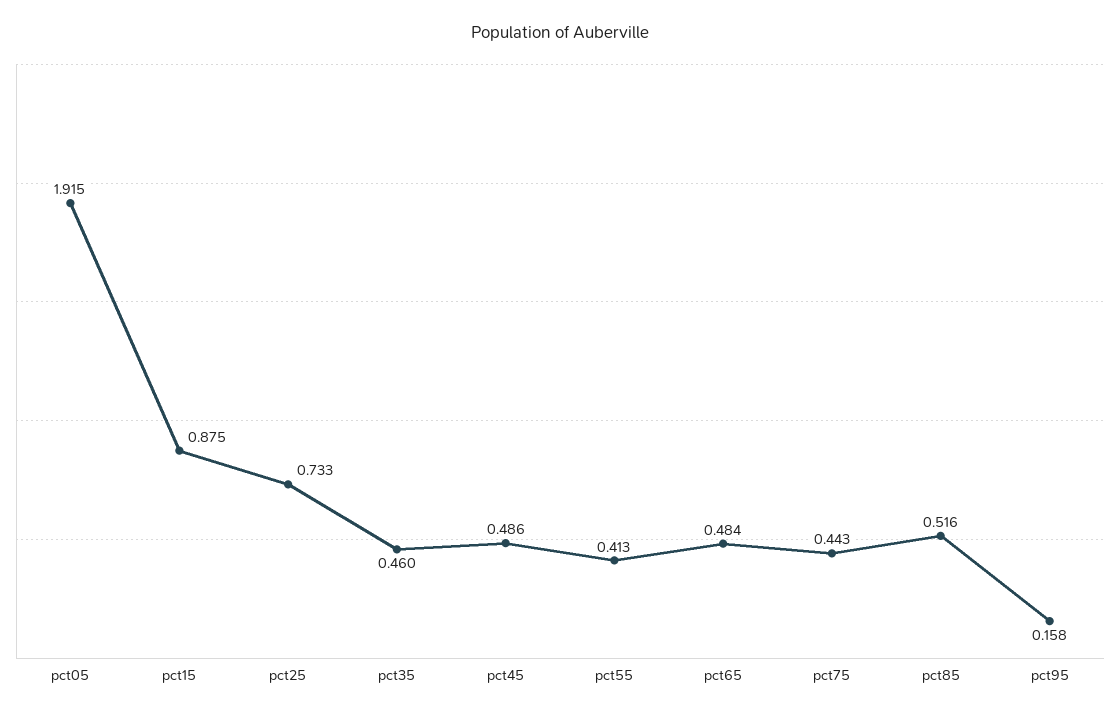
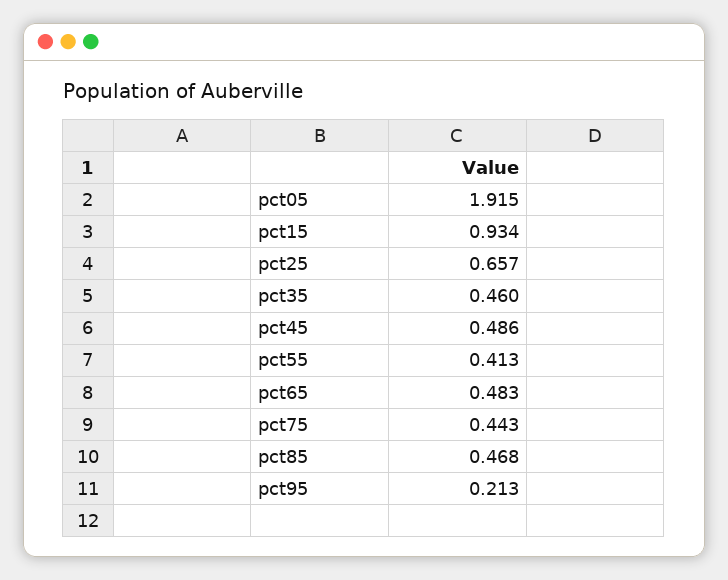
  {
    "pct05": 1.915,
-   "pct15": 0.875,
+   "pct15": 0.934,
-   "pct25": 0.733,
+   "pct25": 0.657,
    "pct35": 0.46,
    "pct45": 0.486,
    "pct55": 0.413,
-   "pct65": 0.484,
+   "pct65": 0.483,
    "pct75": 0.443,
-   "pct85": 0.516,
+   "pct85": 0.468,
-   "pct95": 0.158
+   "pct95": 0.213
  }

